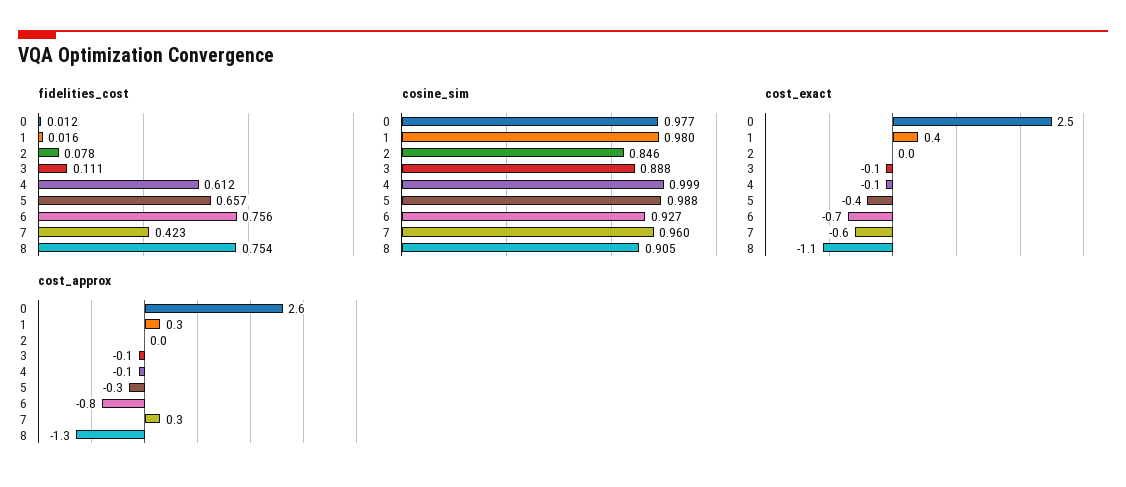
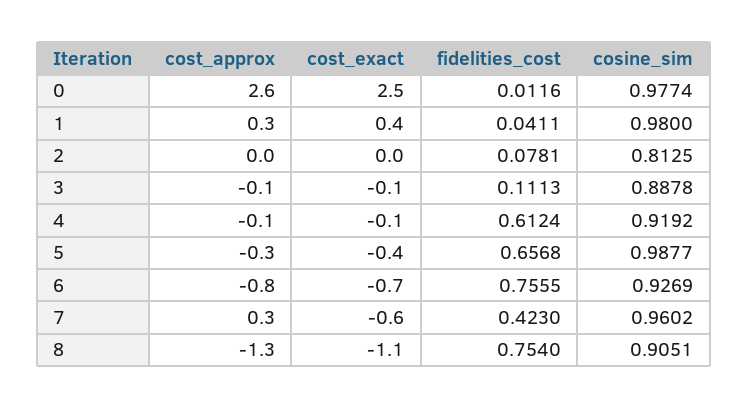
  {
    "fidelities_cost": {
      "0": 0.0116,
-     "1": 0.016,
+     "1": 0.0411,
      "2": 0.0781,
      "3": 0.1113,
      "4": 0.6124,
      "5": 0.6568,
      "6": 0.7555,
      "7": 0.423,
      "8": 0.754
    },
    "cosine_sim": {
      "0": 0.9774,
      "1": 0.98,
-     "2": 0.846,
+     "2": 0.8125,
      "3": 0.8878,
-     "4": 0.999,
+     "4": 0.9192,
      "5": 0.9877,
      "6": 0.9269,
      "7": 0.9602,
      "8": 0.9051
    },
    "cost_exact": {
      "0": 2.5,
      "1": 0.4,
      "2": 0,
      "3": -0.1,
      "4": -0.1,
      "5": -0.4,
      "6": -0.7,
      "7": -0.6,
      "8": -1.1
    },
    "cost_approx": {
      "0": 2.6,
      "1": 0.3,
      "2": 0,
      "3": -0.1,
      "4": -0.1,
      "5": -0.3,
      "6": -0.8,
      "7": 0.3,
      "8": -1.3
    }
  }

